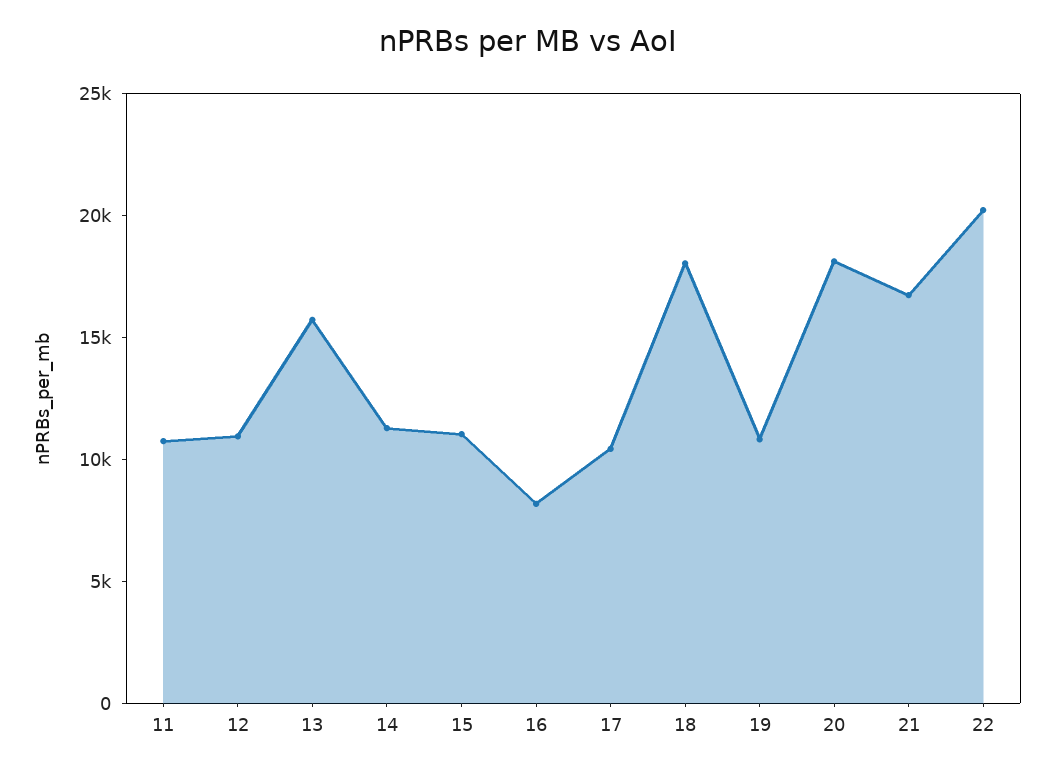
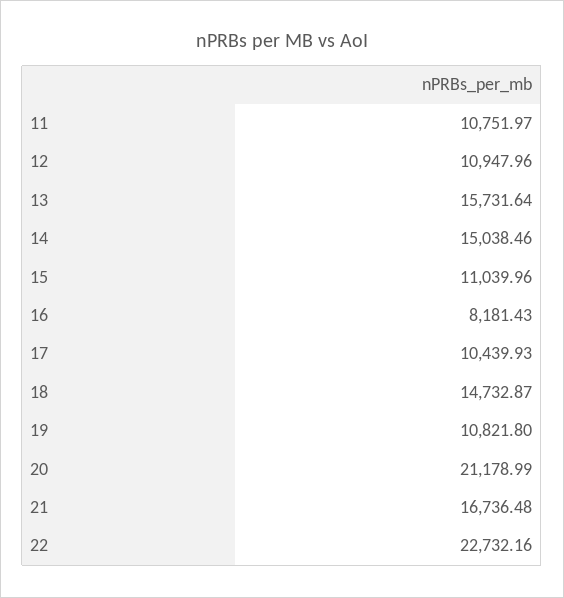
  {
    "11": 10751.97,
    "12": 10947.96,
    "13": 15731.64,
-   "14": 11000,
+   "14": 15038.46,
    "15": 11039.96,
    "16": 8181.43,
    "17": 10439.93,
-   "18": 18000,
+   "18": 14732.87,
    "19": 10821.8,
-   "20": 18000,
+   "20": 21178.99,
    "21": 16736.48,
-   "22": 20000
+   "22": 22732.16
  }

